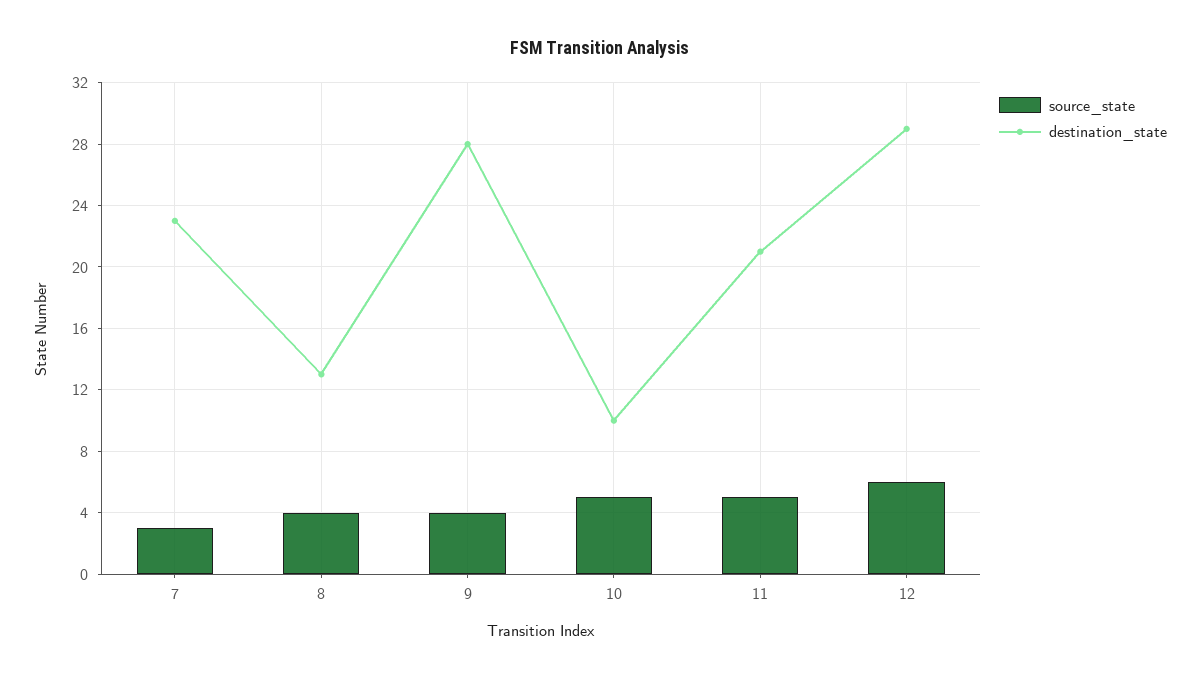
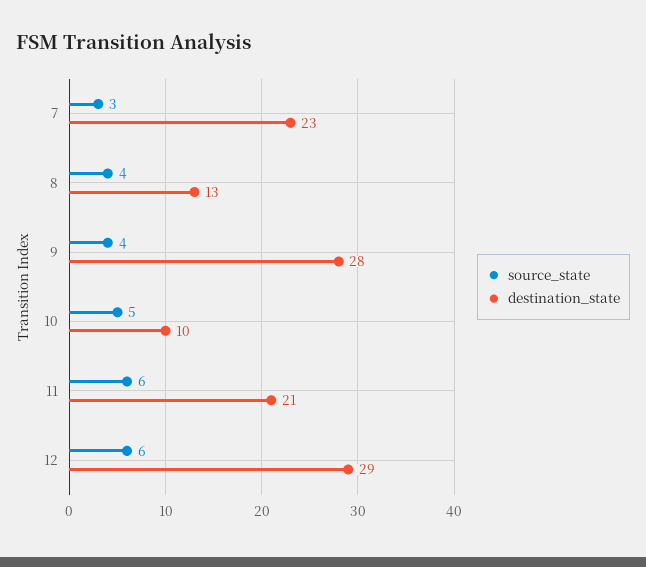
  {
    "source_state": {
      "7": 3,
      "8": 4,
      "9": 4,
      "10": 5,
-     "11": 5,
+     "11": 6,
      "12": 6
    },
    "destination_state": {
      "7": 23,
      "8": 13,
      "9": 28,
      "10": 10,
      "11": 21,
      "12": 29
    }
  }

